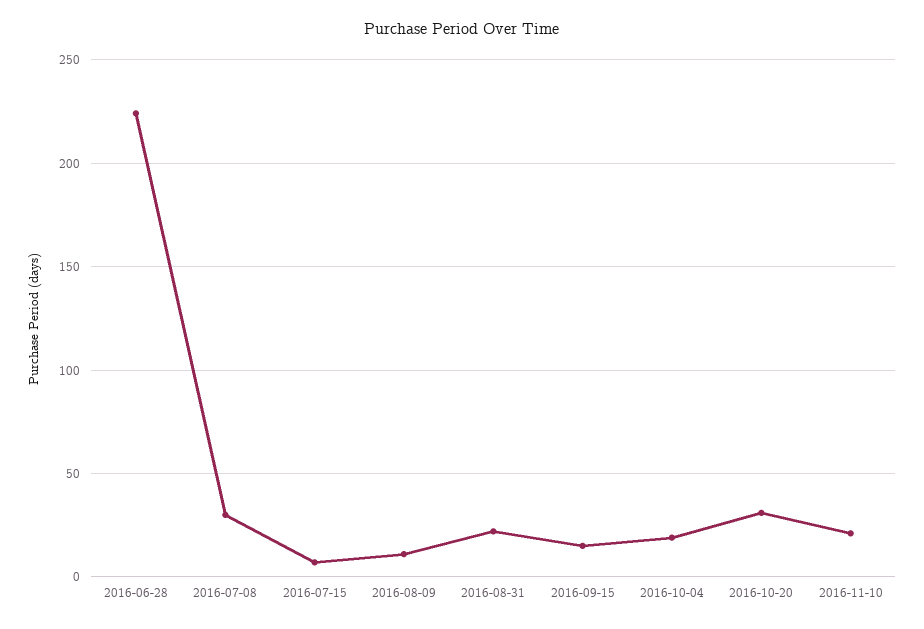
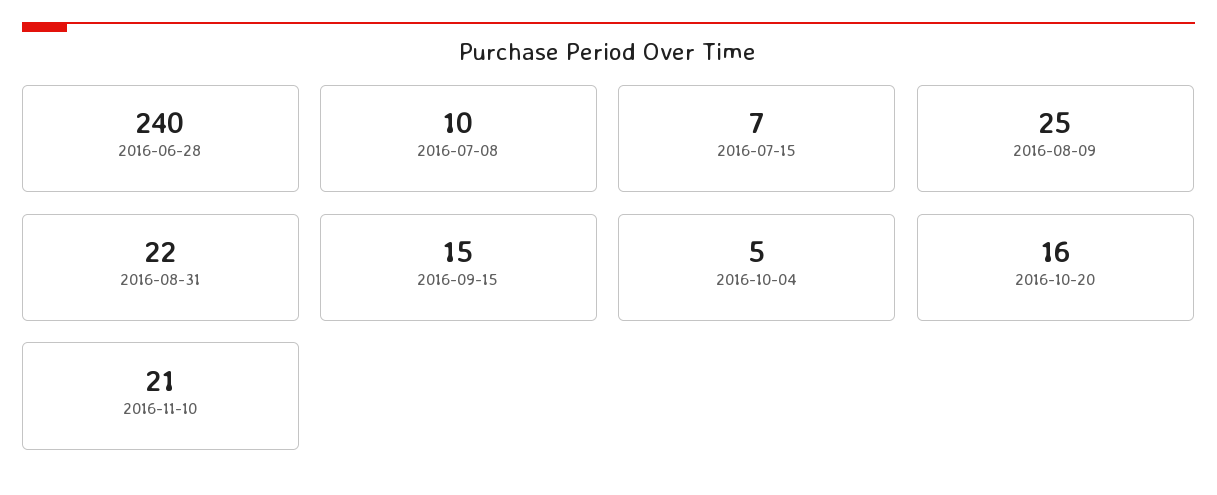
  {
-   "2016-06-28": 225,
+   "2016-06-28": 240,
-   "2016-07-08": 30,
+   "2016-07-08": 10,
    "2016-07-15": 7,
-   "2016-08-09": 10,
+   "2016-08-09": 25,
    "2016-08-31": 22,
    "2016-09-15": 15,
-   "2016-10-04": 20,
+   "2016-10-04": 5,
-   "2016-10-20": 30,
+   "2016-10-20": 16,
    "2016-11-10": 21
  }

